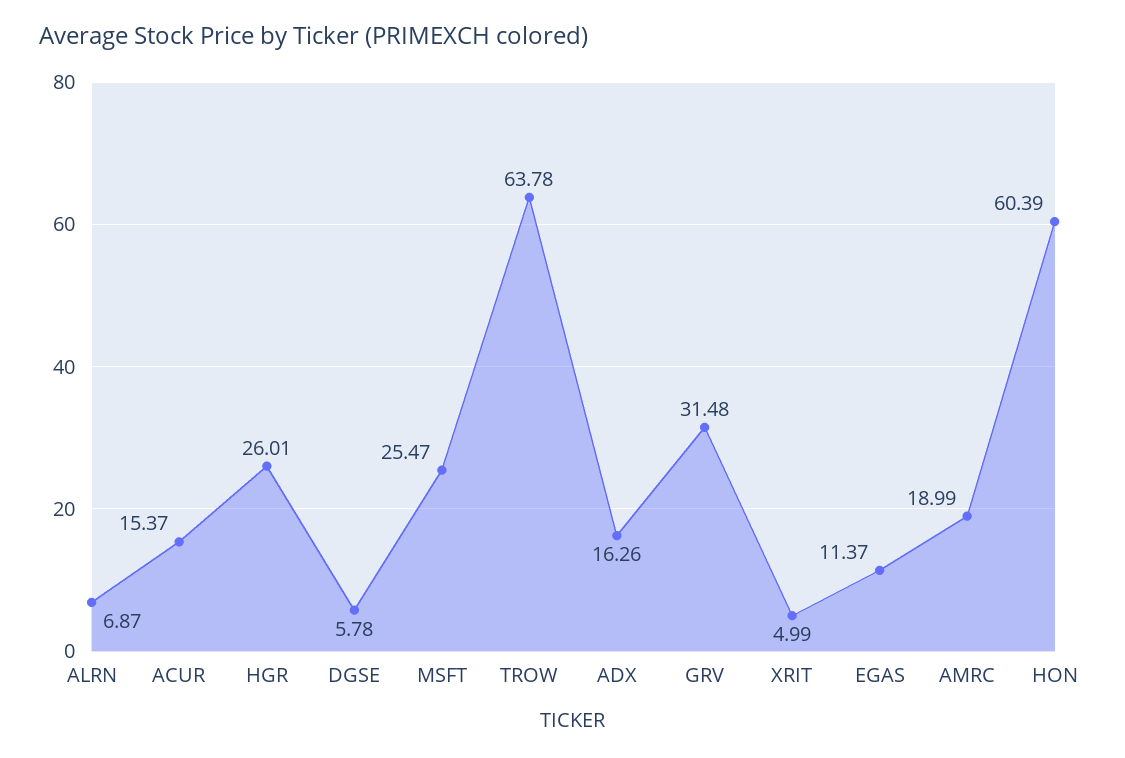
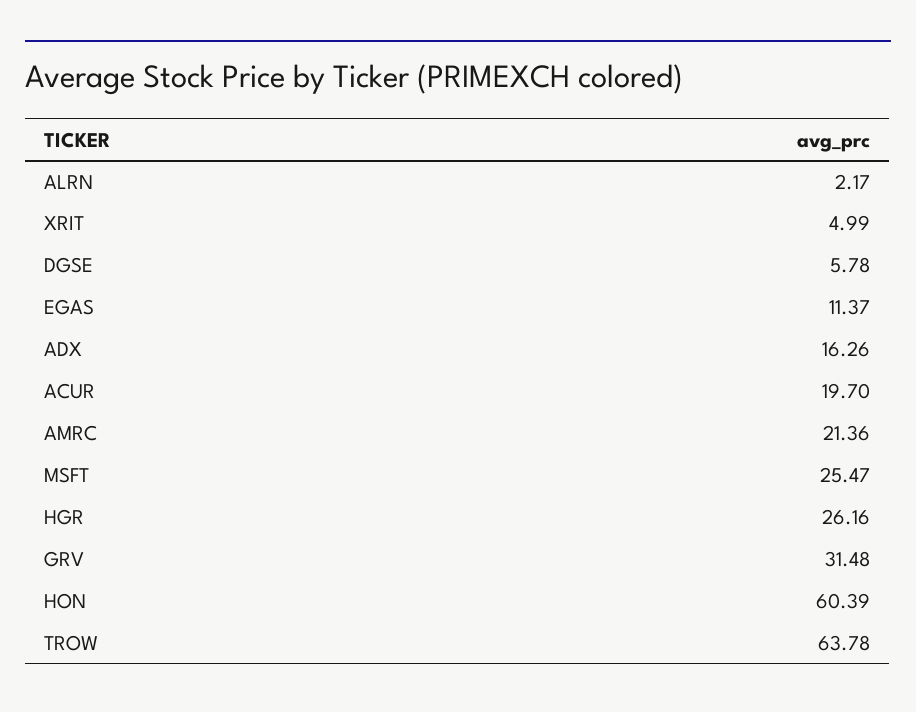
  {
-   "ALRN": 6.87,
+   "ALRN": 2.17,
-   "ACUR": 15.37,
+   "ACUR": 19.7,
-   "HGR": 26.01,
+   "HGR": 26.16,
    "DGSE": 5.78,
    "MSFT": 25.47,
    "TROW": 63.78,
    "ADX": 16.26,
    "GRV": 31.48,
    "XRIT": 4.99,
    "EGAS": 11.37,
-   "AMRC": 18.99,
+   "AMRC": 21.36,
    "HON": 60.39
  }

